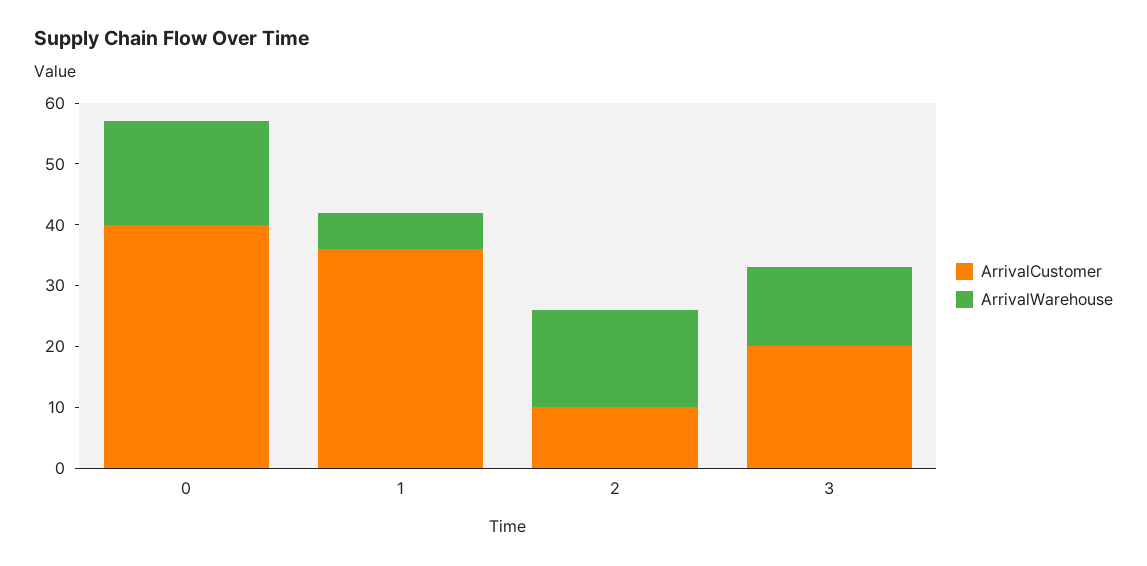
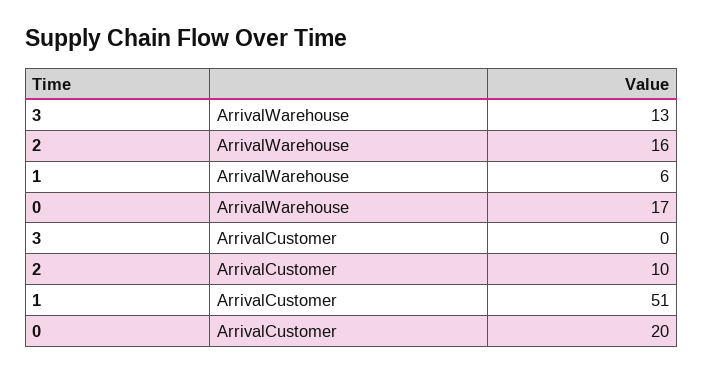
  {
    "ArrivalCustomer": {
-     "0": 40,
+     "0": 20,
-     "1": 35,
+     "1": 51,
      "2": 10,
-     "3": 20
+     "3": 0
    },
    "ArrivalWarehouse": {
      "0": 17,
      "1": 6,
      "2": 16,
      "3": 13
    }
  }

